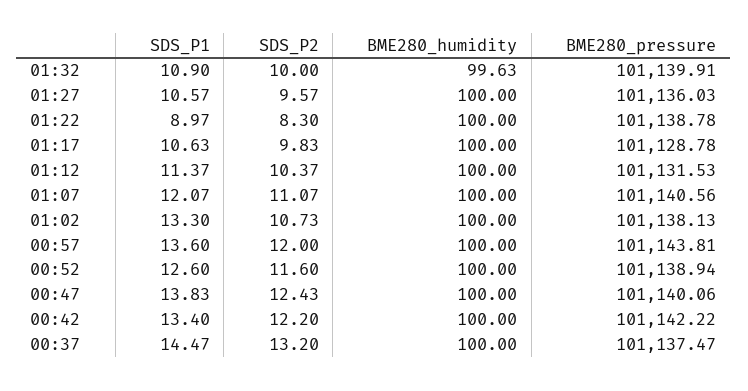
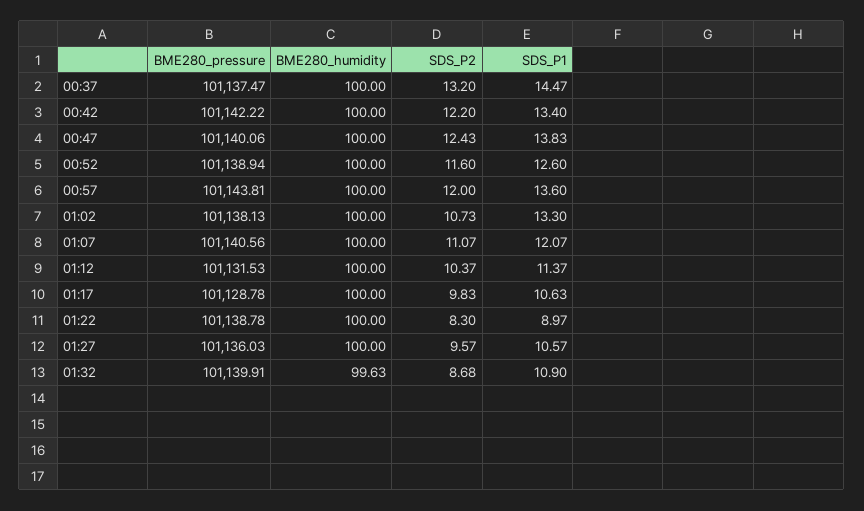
  {
    "SDS_P1": {
      "01:32": 10.9,
      "01:27": 10.57,
      "01:22": 8.97,
      "01:17": 10.63,
      "01:12": 11.37,
      "01:07": 12.07,
      "01:02": 13.3,
      "00:57": 13.6,
      "00:52": 12.6,
      "00:47": 13.83,
      "00:42": 13.4,
      "00:37": 14.47
    },
    "SDS_P2": {
-     "01:32": 10,
+     "01:32": 8.68,
      "01:27": 9.57,
      "01:22": 8.3,
      "01:17": 9.83,
      "01:12": 10.37,
      "01:07": 11.07,
      "01:02": 10.73,
      "00:57": 12,
      "00:52": 11.6,
      "00:47": 12.43,
      "00:42": 12.2,
      "00:37": 13.2
    },
    "BME280_humidity": {
      "01:32": 99.63,
      "01:27": 100,
      "01:22": 100,
      "01:17": 100,
      "01:12": 100,
      "01:07": 100,
      "01:02": 100,
      "00:57": 100,
      "00:52": 100,
      "00:47": 100,
      "00:42": 100,
      "00:37": 100
    },
    "BME280_pressure": {
      "01:32": 101139.91,
      "01:27": 101136.03,
      "01:22": 101138.78,
      "01:17": 101128.78,
      "01:12": 101131.53,
      "01:07": 101140.56,
      "01:02": 101138.13,
      "00:57": 101143.81,
      "00:52": 101138.94,
      "00:47": 101140.06,
      "00:42": 101142.22,
      "00:37": 101137.47
    }
  }

